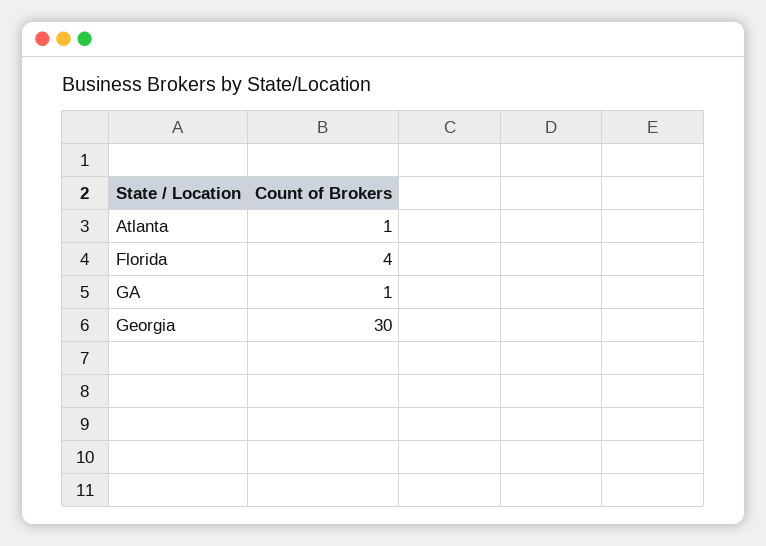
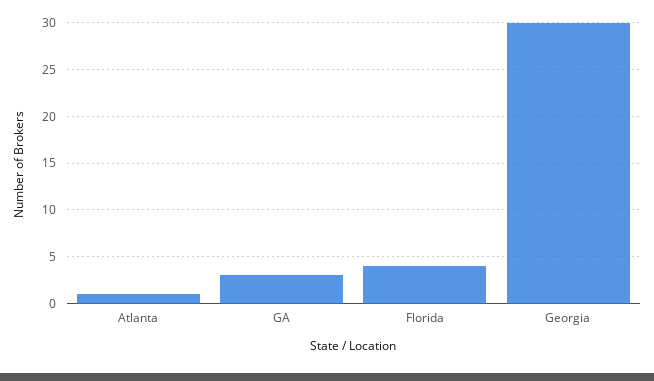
  {
    "Atlanta": 1,
    "Florida": 4,
-   "GA": 1,
+   "GA": 3,
    "Georgia": 30
  }

